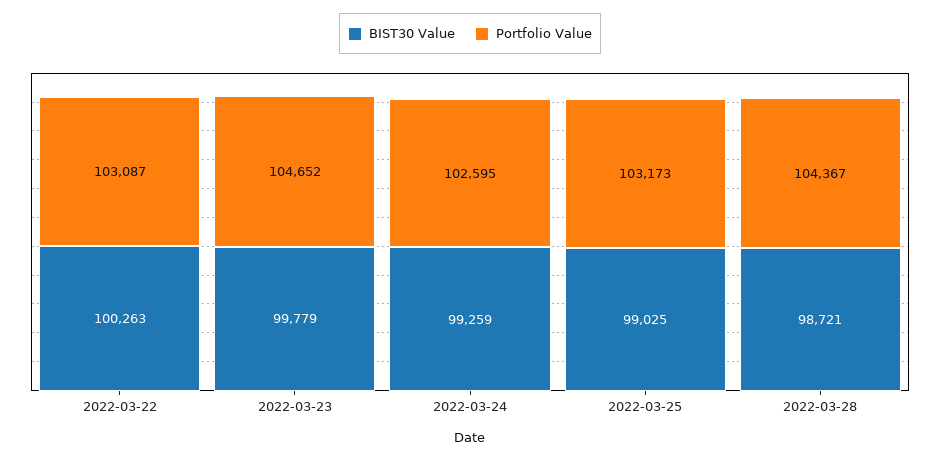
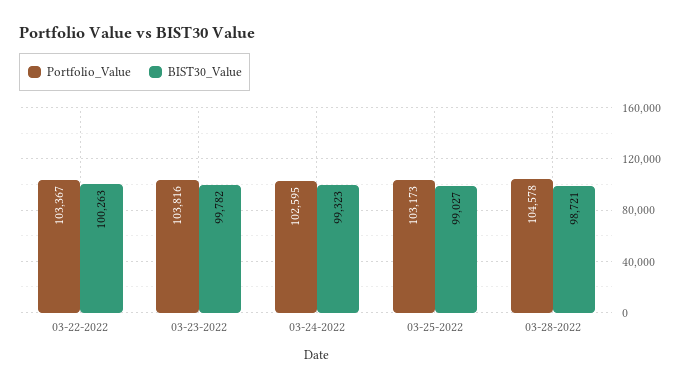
  {
    "BIST30 Value": {
      "2022-03-22": 100263,
-     "2022-03-23": 99779,
+     "2022-03-23": 99782,
-     "2022-03-24": 99259,
+     "2022-03-24": 99323,
-     "2022-03-25": 99025,
+     "2022-03-25": 99027,
      "2022-03-28": 98721
    },
    "Portfolio Value": {
-     "2022-03-22": 103087,
+     "2022-03-22": 103367,
-     "2022-03-23": 104652,
+     "2022-03-23": 103816,
      "2022-03-24": 102595,
      "2022-03-25": 103173,
-     "2022-03-28": 104367
+     "2022-03-28": 104578
    }
  }

